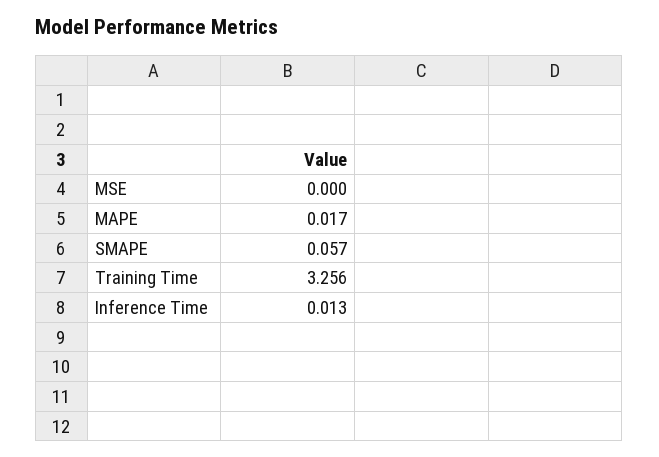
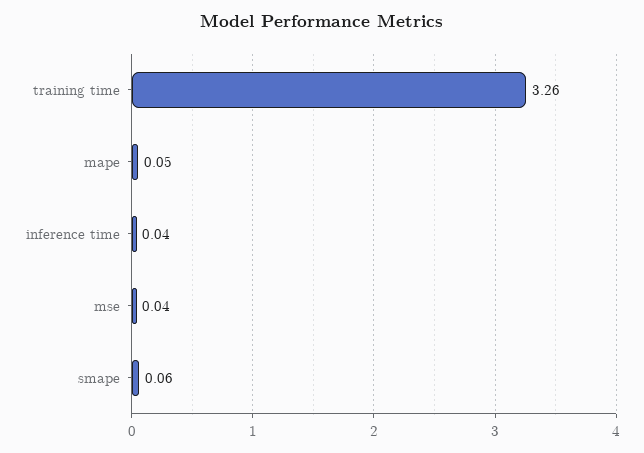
  {
-   "MSE": 0,
+   "MSE": 0.04,
-   "MAPE": 0.017,
+   "MAPE": 0.05,
    "SMAPE": 0.057,
    "Training Time": 3.256,
-   "Inference Time": 0.013
+   "Inference Time": 0.04
  }

